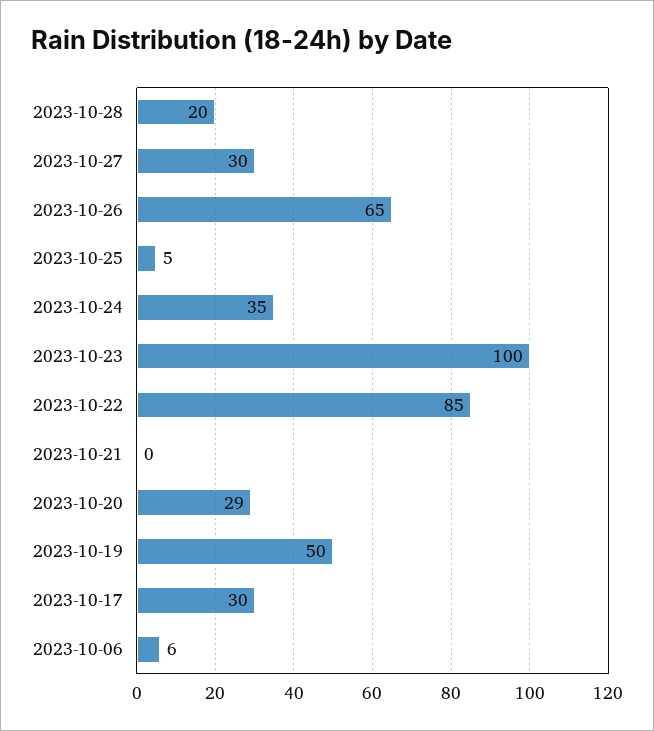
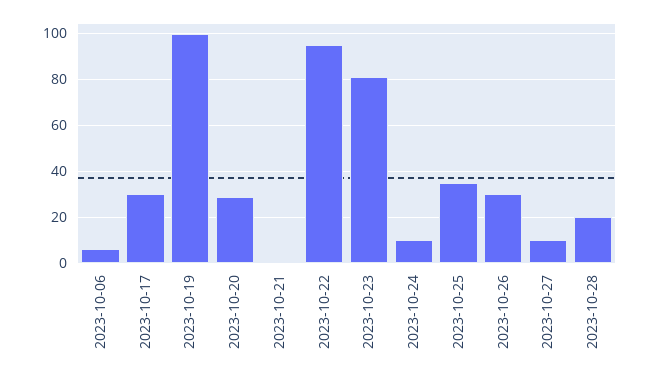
  {
    "2023-10-28": 20,
-   "2023-10-27": 30,
+   "2023-10-27": 10,
-   "2023-10-26": 65,
+   "2023-10-26": 30,
-   "2023-10-25": 5,
+   "2023-10-25": 35,
-   "2023-10-24": 35,
+   "2023-10-24": 10,
-   "2023-10-23": 100,
+   "2023-10-23": 80,
-   "2023-10-22": 85,
+   "2023-10-22": 95,
    "2023-10-21": 0,
    "2023-10-20": 29,
-   "2023-10-19": 50,
+   "2023-10-19": 100,
    "2023-10-17": 30,
    "2023-10-06": 6
  }

